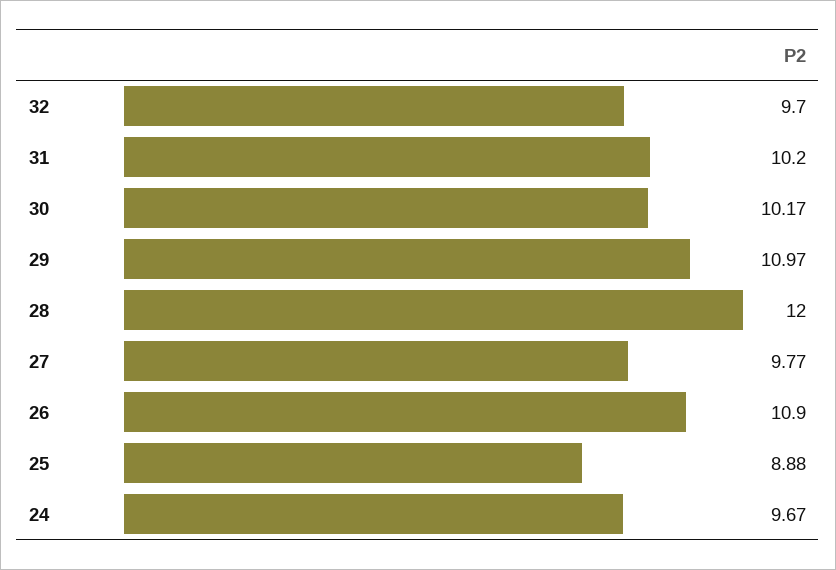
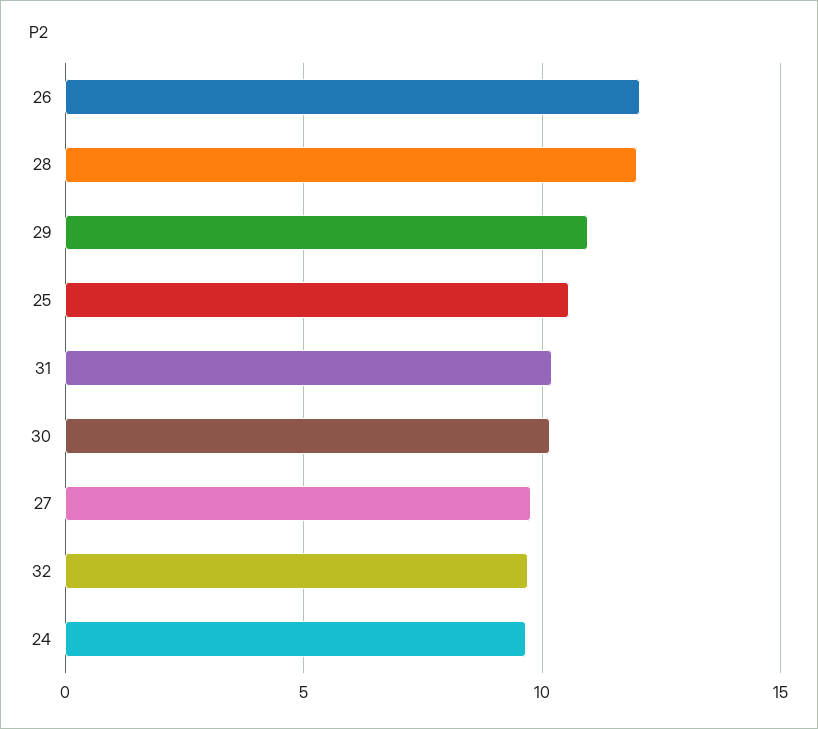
  {
    "32": 9.7,
    "31": 10.2,
    "30": 10.17,
    "29": 10.97,
    "28": 12,
    "27": 9.77,
-   "26": 10.9,
+   "26": 12,
-   "25": 8.88,
+   "25": 10.5,
    "24": 9.67
  }

